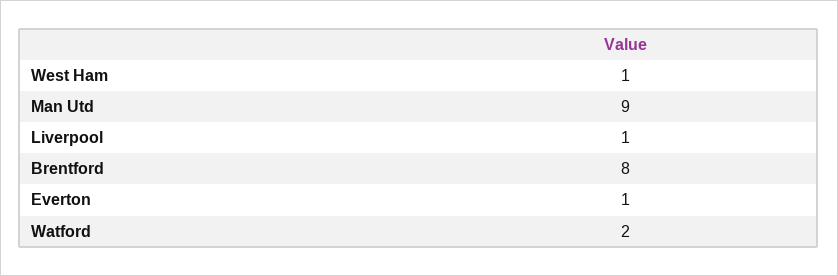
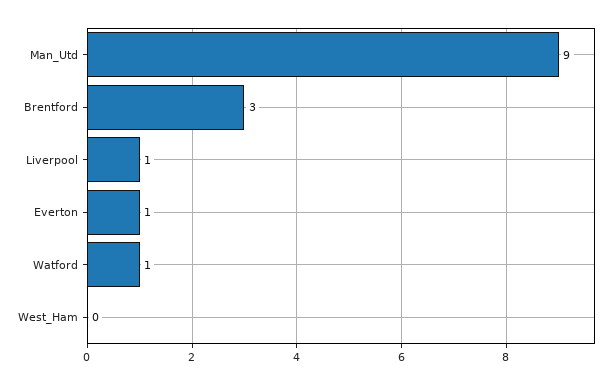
  {
-   "West Ham": 1,
+   "West Ham": 0,
    "Man Utd": 9,
    "Liverpool": 1,
-   "Brentford": 8,
+   "Brentford": 3,
    "Everton": 1,
-   "Watford": 2
+   "Watford": 1
  }

